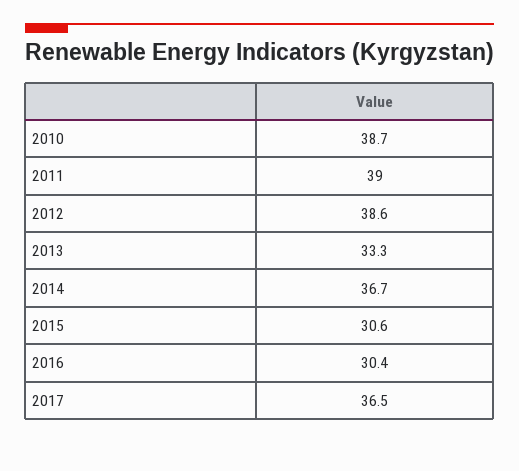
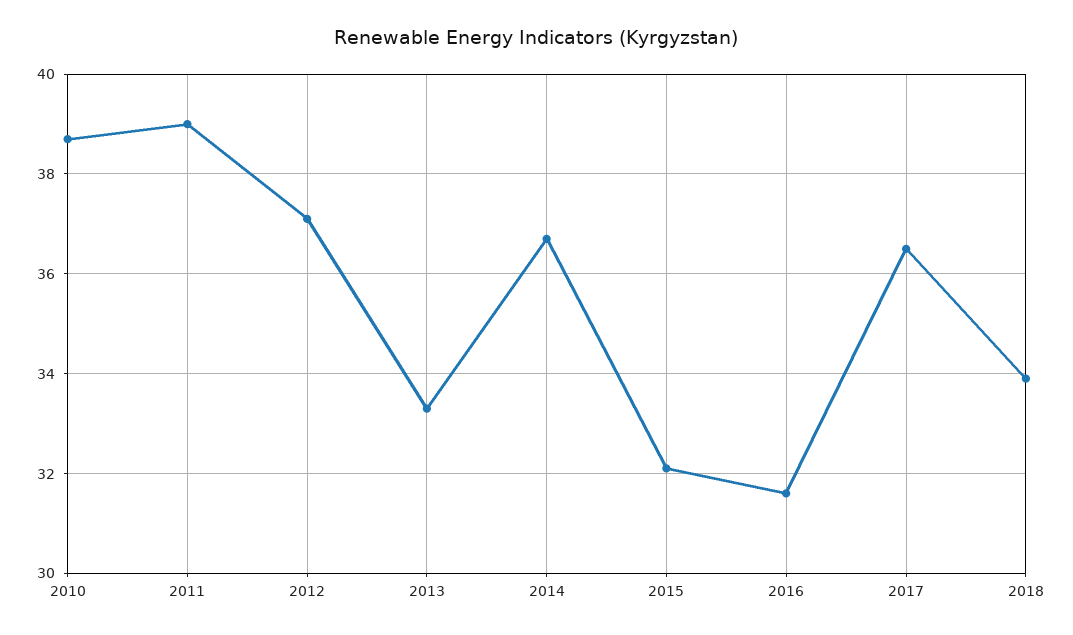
  {
    "2010": 38.7,
    "2011": 39,
-   "2012": 38.6,
+   "2012": 37,
    "2013": 33.3,
    "2014": 36.7,
-   "2015": 30.6,
+   "2015": 32,
-   "2016": 30.4,
+   "2016": 31.5,
-   "2017": 36.5
+   "2017": 36.5,
+   "2018": 34
  }

